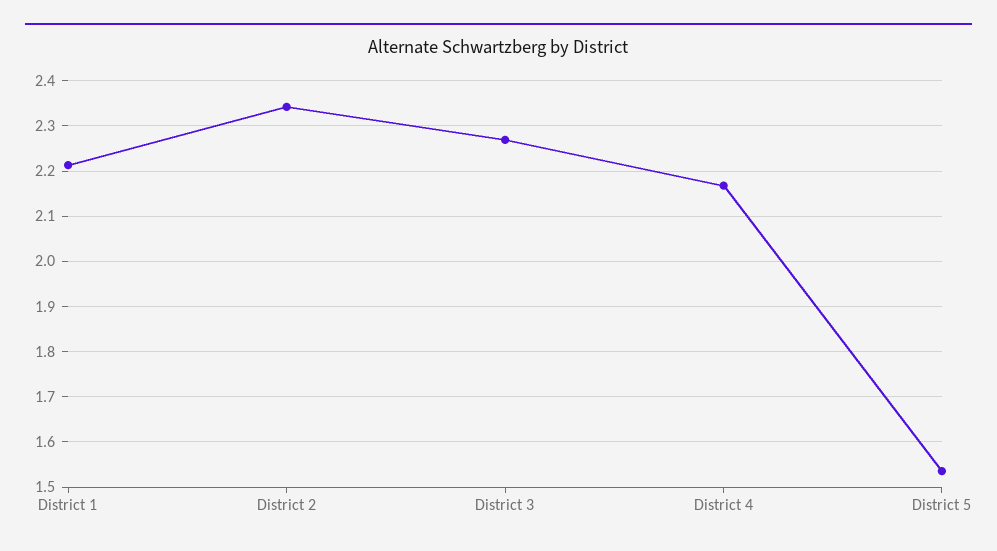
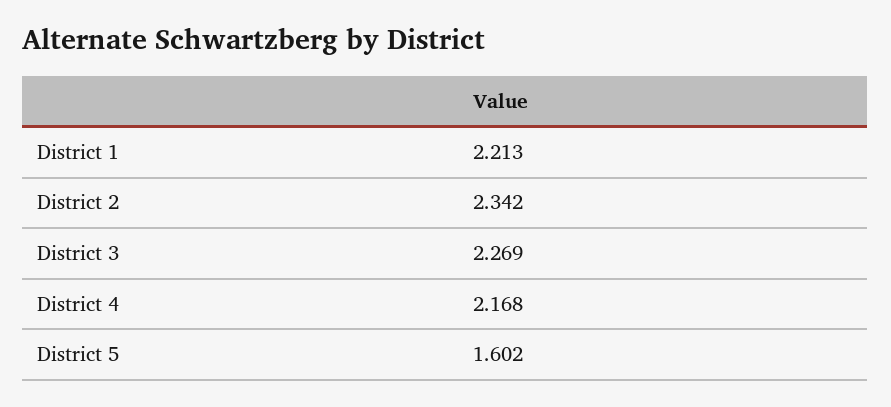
  {
    "District 1": 2.213,
    "District 2": 2.342,
    "District 3": 2.269,
    "District 4": 2.168,
-   "District 5": 1.54
+   "District 5": 1.602
  }

